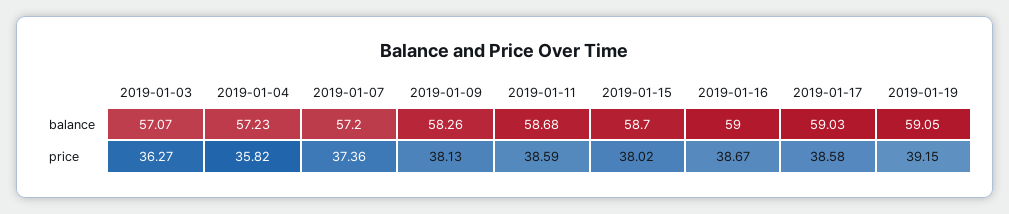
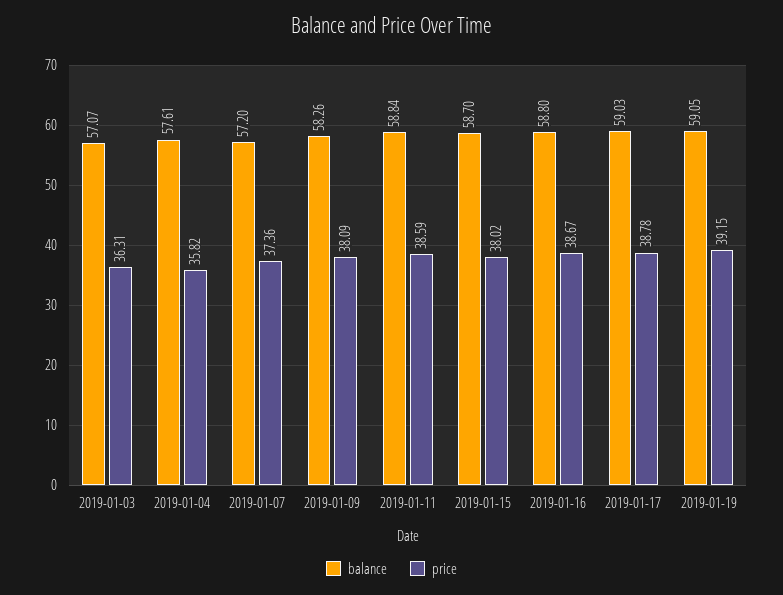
  {
    "balance": {
      "2019-01-03": 57.07,
-     "2019-01-04": 57.23,
+     "2019-01-04": 57.61,
      "2019-01-07": 57.2,
      "2019-01-09": 58.26,
-     "2019-01-11": 58.68,
+     "2019-01-11": 58.84,
      "2019-01-15": 58.7,
-     "2019-01-16": 59,
+     "2019-01-16": 58.8,
      "2019-01-17": 59.03,
      "2019-01-19": 59.05
    },
    "price": {
-     "2019-01-03": 36.27,
+     "2019-01-03": 36.31,
      "2019-01-04": 35.82,
      "2019-01-07": 37.36,
-     "2019-01-09": 38.13,
+     "2019-01-09": 38.09,
      "2019-01-11": 38.59,
      "2019-01-15": 38.02,
      "2019-01-16": 38.67,
-     "2019-01-17": 38.58,
+     "2019-01-17": 38.78,
      "2019-01-19": 39.15
    }
  }

